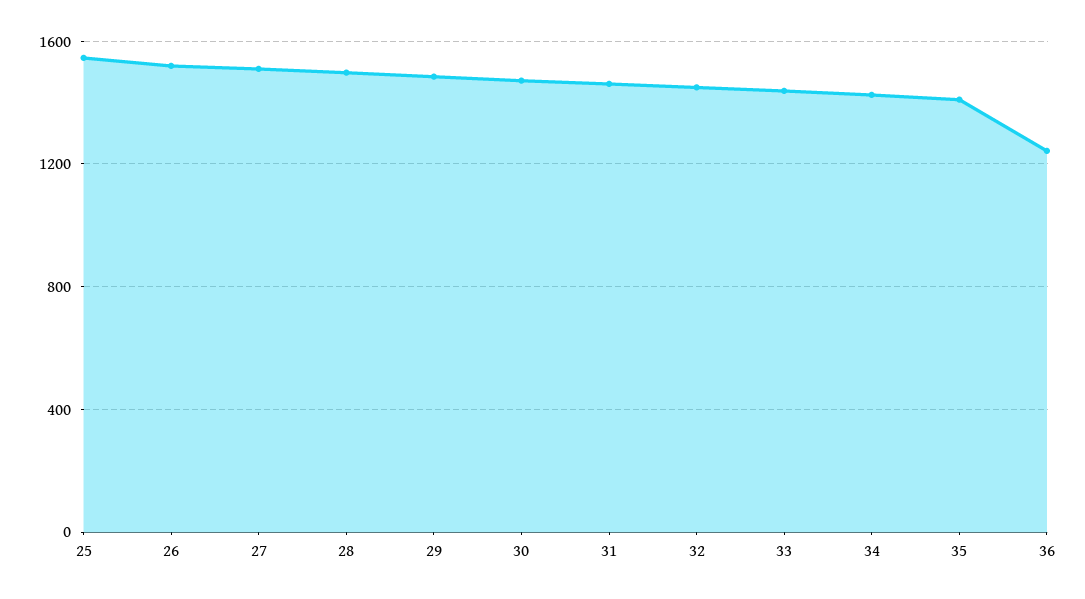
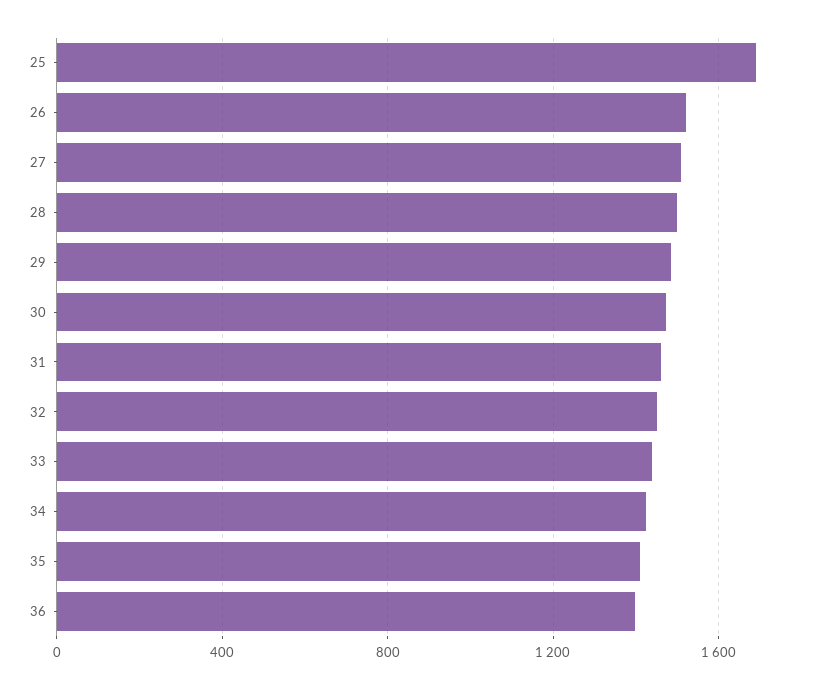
  {
-   "25": 1550,
+   "25": 1700,
    "26": 1500,
    "27": 1500,
    "28": 1500,
    "29": 1500,
    "30": 1450,
    "31": 1450,
    "32": 1450,
    "33": 1450,
    "34": 1450,
    "35": 1400,
-   "36": 1250
+   "36": 1400
  }

